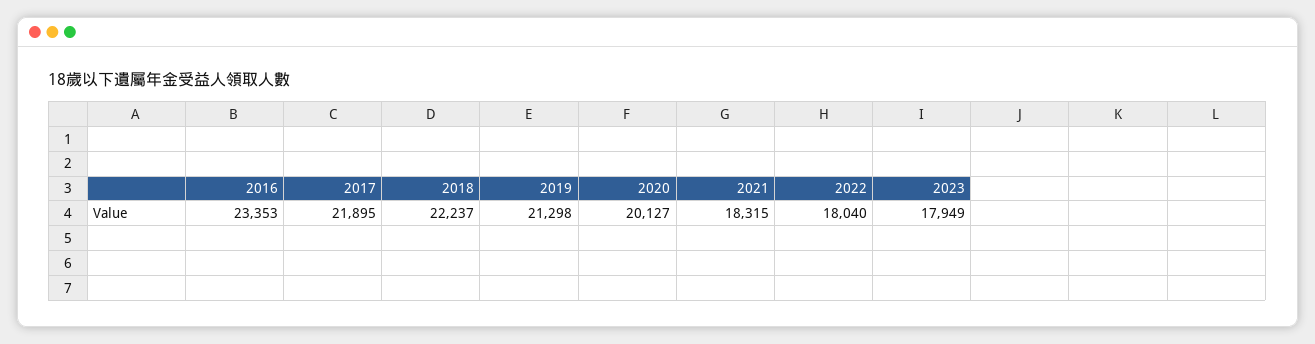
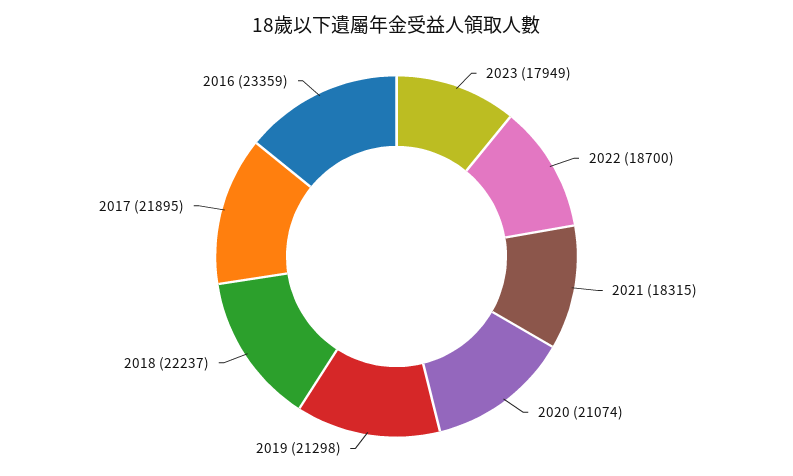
  {
-   "2016": 23353,
+   "2016": 23359,
    "2017": 21895,
    "2018": 22237,
    "2019": 21298,
-   "2020": 20127,
+   "2020": 21074,
    "2021": 18315,
-   "2022": 18040,
+   "2022": 18700,
    "2023": 17949
  }

